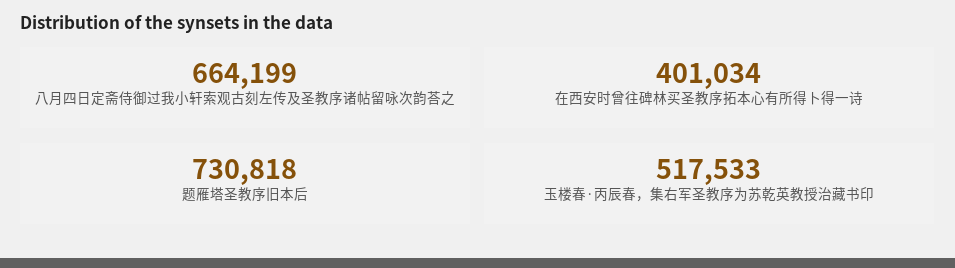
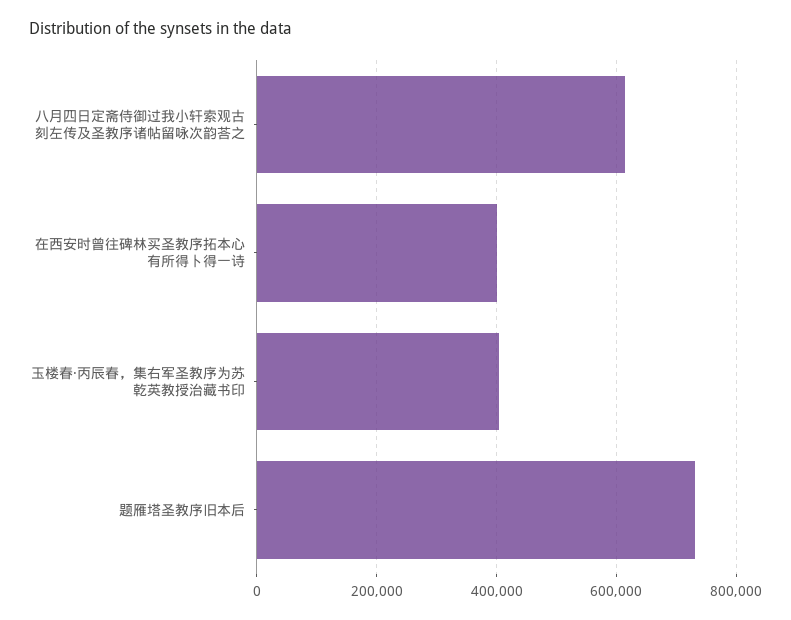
  {
-   "八月四日定斋侍御过我小轩索观古刻左传及圣教序诸帖留咏次韵荅之": 664199,
+   "八月四日定斋侍御过我小轩索观古刻左传及圣教序诸帖留咏次韵荅之": 620000,
    "在西安时曾往碑林买圣教序拓本心有所得卜得一诗": 401034,
    "题雁塔圣教序旧本后": 730818,
-   "玉楼春·丙辰春，集右军圣教序为苏乾英教授治藏书印": 517533
+   "玉楼春·丙辰春，集右军圣教序为苏乾英教授治藏书印": 400000
  }

